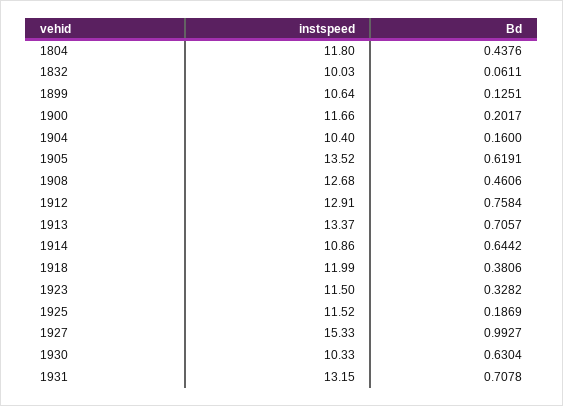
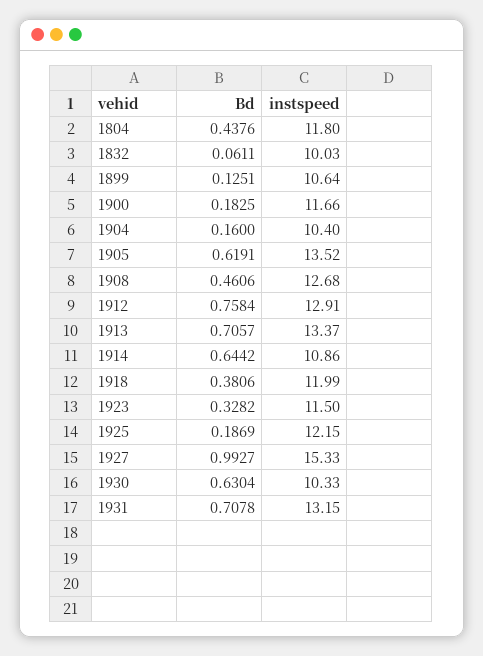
  {
    "instspeed": {
      "1804": 11.8,
      "1832": 10.03,
      "1899": 10.64,
      "1900": 11.66,
      "1904": 10.4,
      "1905": 13.52,
      "1908": 12.68,
      "1912": 12.91,
      "1913": 13.37,
      "1914": 10.86,
      "1918": 11.99,
      "1923": 11.5,
-     "1925": 11.52,
+     "1925": 12.15,
      "1927": 15.33,
      "1930": 10.33,
      "1931": 13.15
    },
    "Bd": {
      "1804": 0.4376,
      "1832": 0.0611,
      "1899": 0.1251,
-     "1900": 0.2017,
+     "1900": 0.1825,
      "1904": 0.16,
      "1905": 0.6191,
      "1908": 0.4606,
      "1912": 0.7584,
      "1913": 0.7057,
      "1914": 0.6442,
      "1918": 0.3806,
      "1923": 0.3282,
      "1925": 0.1869,
      "1927": 0.9927,
      "1930": 0.6304,
      "1931": 0.7078
    }
  }

